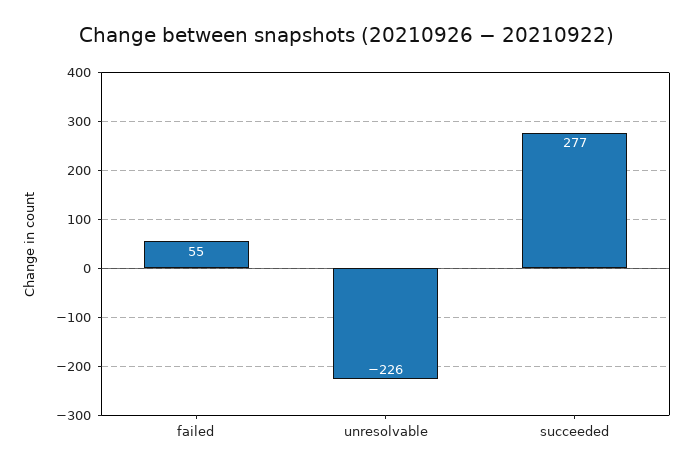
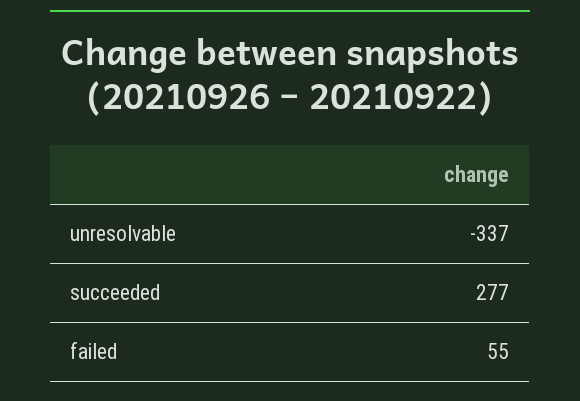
  {
    "failed": 55,
-   "unresolvable": -226,
+   "unresolvable": -337,
    "succeeded": 277
  }

